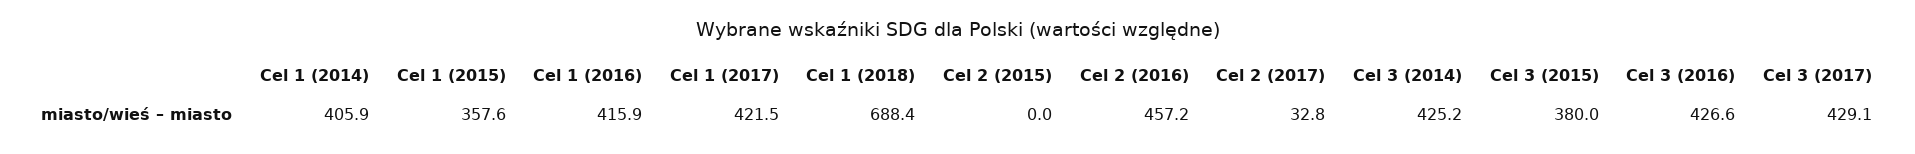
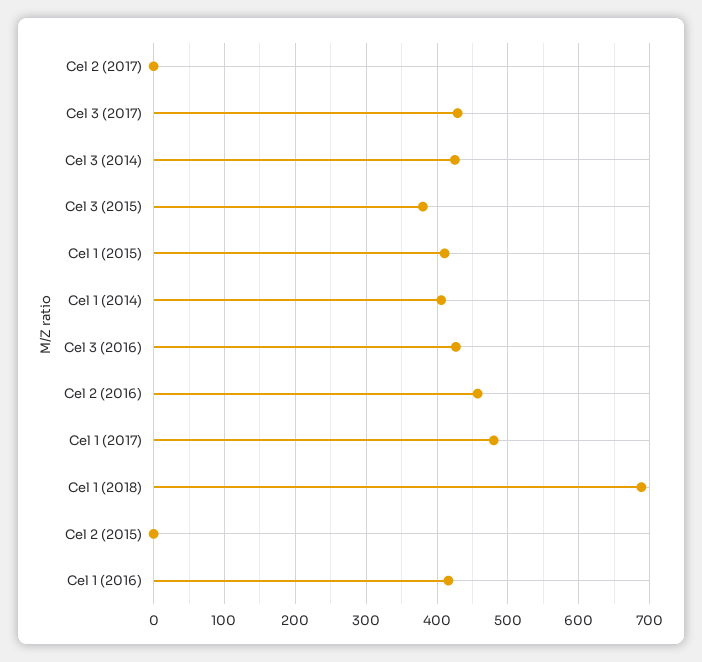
  {
    "Cel 1 (2014)": 405.9,
-   "Cel 1 (2015)": 357.6,
+   "Cel 1 (2015)": 410,
    "Cel 1 (2016)": 415.9,
-   "Cel 1 (2017)": 421.5,
+   "Cel 1 (2017)": 480,
    "Cel 1 (2018)": 688.4,
    "Cel 2 (2015)": 0,
    "Cel 2 (2016)": 457.2,
-   "Cel 2 (2017)": 32.8,
+   "Cel 2 (2017)": 0,
    "Cel 3 (2014)": 425.2,
    "Cel 3 (2015)": 380,
    "Cel 3 (2016)": 426.6,
    "Cel 3 (2017)": 429.1
  }

